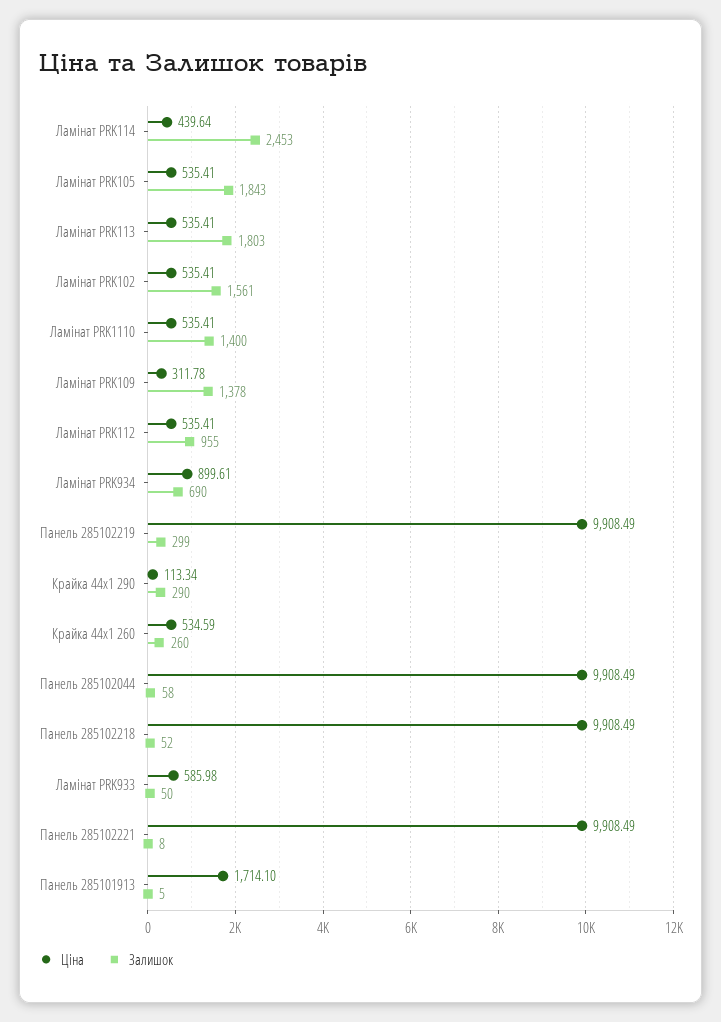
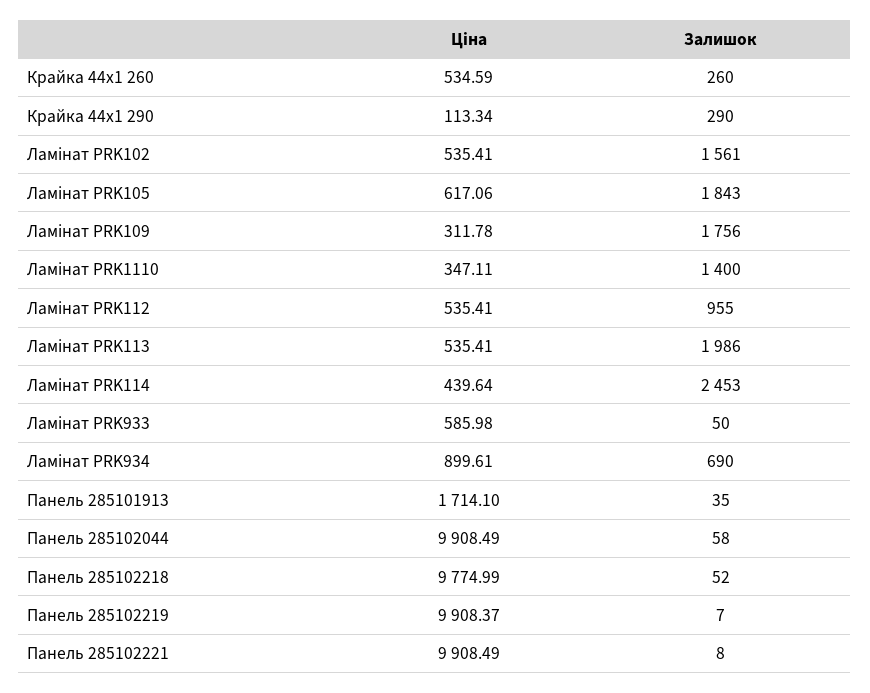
  {
    "Ціна": {
      "Ламінат PRK114": 439.64,
-     "Ламінат PRK105": 535.41,
+     "Ламінат PRK105": 617.06,
      "Ламінат PRK113": 535.41,
      "Ламінат PRK102": 535.41,
-     "Ламінат PRK1110": 535.41,
+     "Ламінат PRK1110": 347.11,
      "Ламінат PRK109": 311.78,
      "Ламінат PRK112": 535.41,
      "Ламінат PRK934": 899.61,
-     "Панель 285102219": 9908.49,
+     "Панель 285102219": 9908.37,
      "Крайка 44x1 290": 113.34,
      "Крайка 44x1 260": 534.59,
      "Панель 285102044": 9908.49,
-     "Панель 285102218": 9908.49,
+     "Панель 285102218": 9774.99,
      "Ламінат PRK933": 585.98,
      "Панель 285102221": 9908.49,
      "Панель 285101913": 1714.1
    },
    "Залишок": {
      "Ламінат PRK114": 2453,
      "Ламінат PRK105": 1843,
-     "Ламінат PRK113": 1803,
+     "Ламінат PRK113": 1986,
      "Ламінат PRK102": 1561,
      "Ламінат PRK1110": 1400,
-     "Ламінат PRK109": 1378,
+     "Ламінат PRK109": 1756,
      "Ламінат PRK112": 955,
      "Ламінат PRK934": 690,
-     "Панель 285102219": 299,
+     "Панель 285102219": 7,
      "Крайка 44x1 290": 290,
      "Крайка 44x1 260": 260,
      "Панель 285102044": 58,
      "Панель 285102218": 52,
      "Ламінат PRK933": 50,
      "Панель 285102221": 8,
-     "Панель 285101913": 5
+     "Панель 285101913": 35
    }
  }

